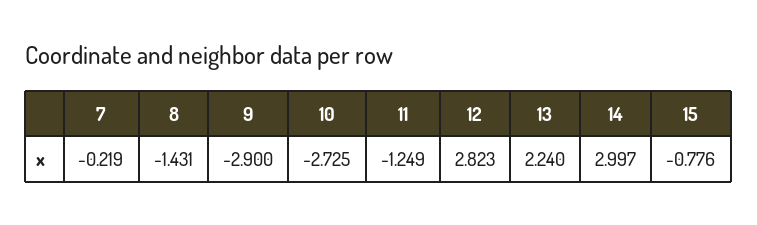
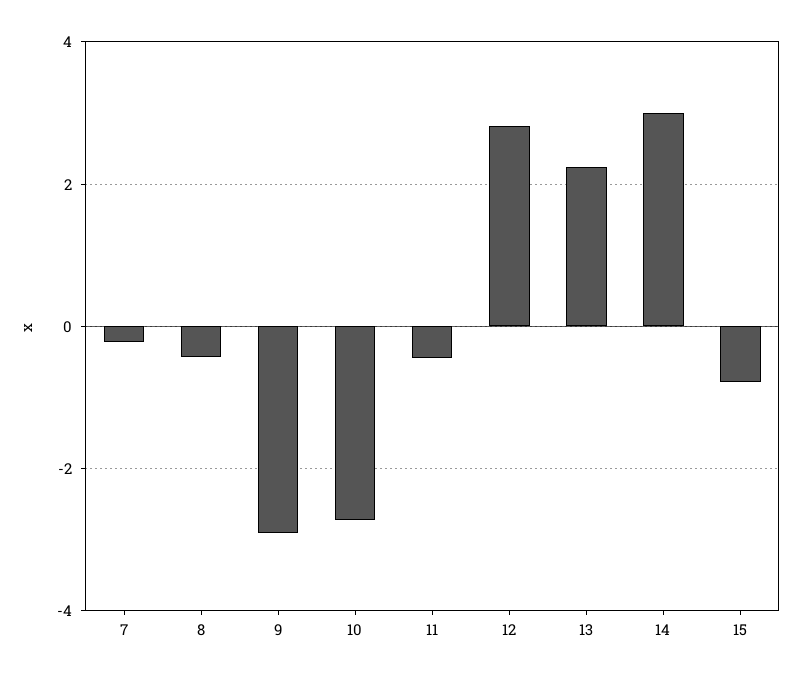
  {
    "7": -0.219,
-   "8": -1.431,
+   "8": -0.4,
    "9": -2.9,
    "10": -2.725,
-   "11": -1.249,
+   "11": -0.4,
    "12": 2.823,
    "13": 2.24,
    "14": 2.997,
    "15": -0.776
  }

